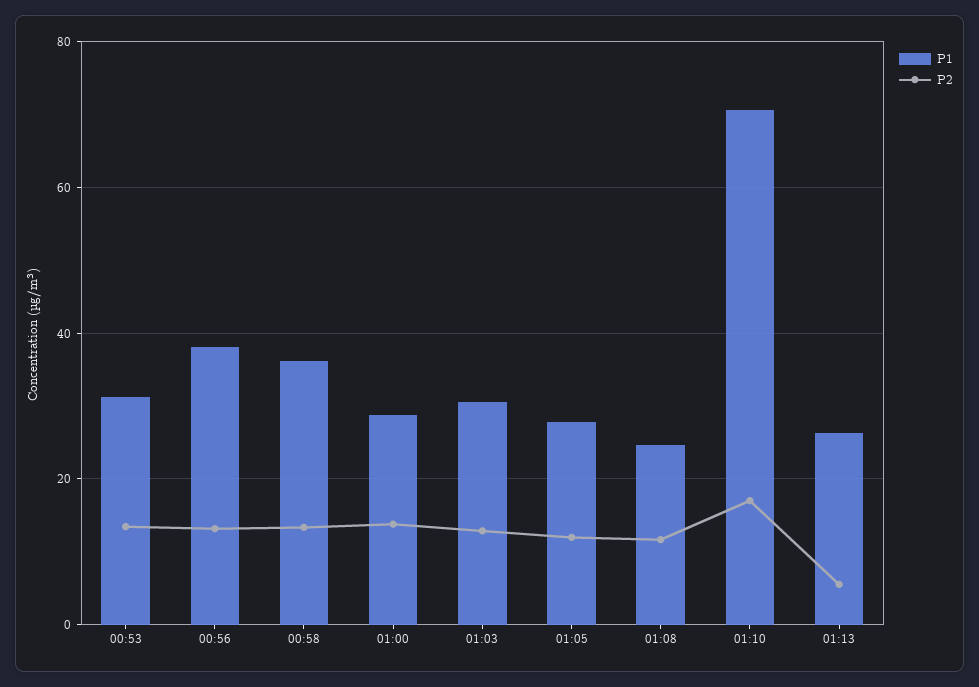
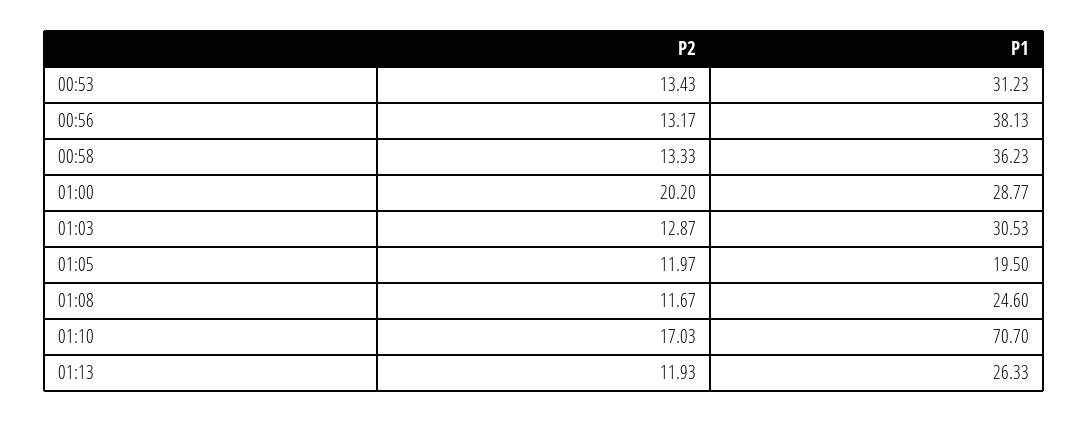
  {
    "P1": {
      "00:53": 31.23,
      "00:56": 38.13,
      "00:58": 36.23,
      "01:00": 28.77,
      "01:03": 30.53,
-     "01:05": 28,
+     "01:05": 19.5,
      "01:08": 24.6,
      "01:10": 70.7,
      "01:13": 26.33
    },
    "P2": {
      "00:53": 13.43,
      "00:56": 13.17,
      "00:58": 13.33,
-     "01:00": 14,
+     "01:00": 20.2,
      "01:03": 12.87,
      "01:05": 11.97,
      "01:08": 11.67,
      "01:10": 17.03,
-     "01:13": 6
+     "01:13": 11.93
    }
  }

